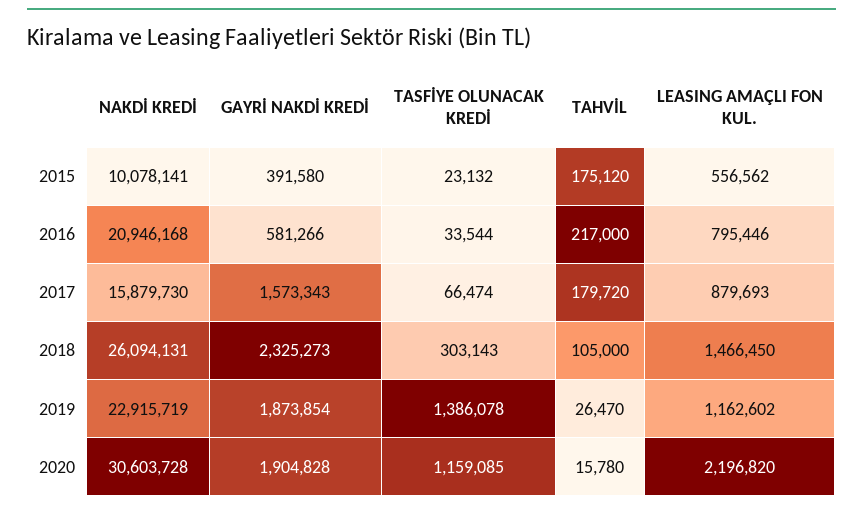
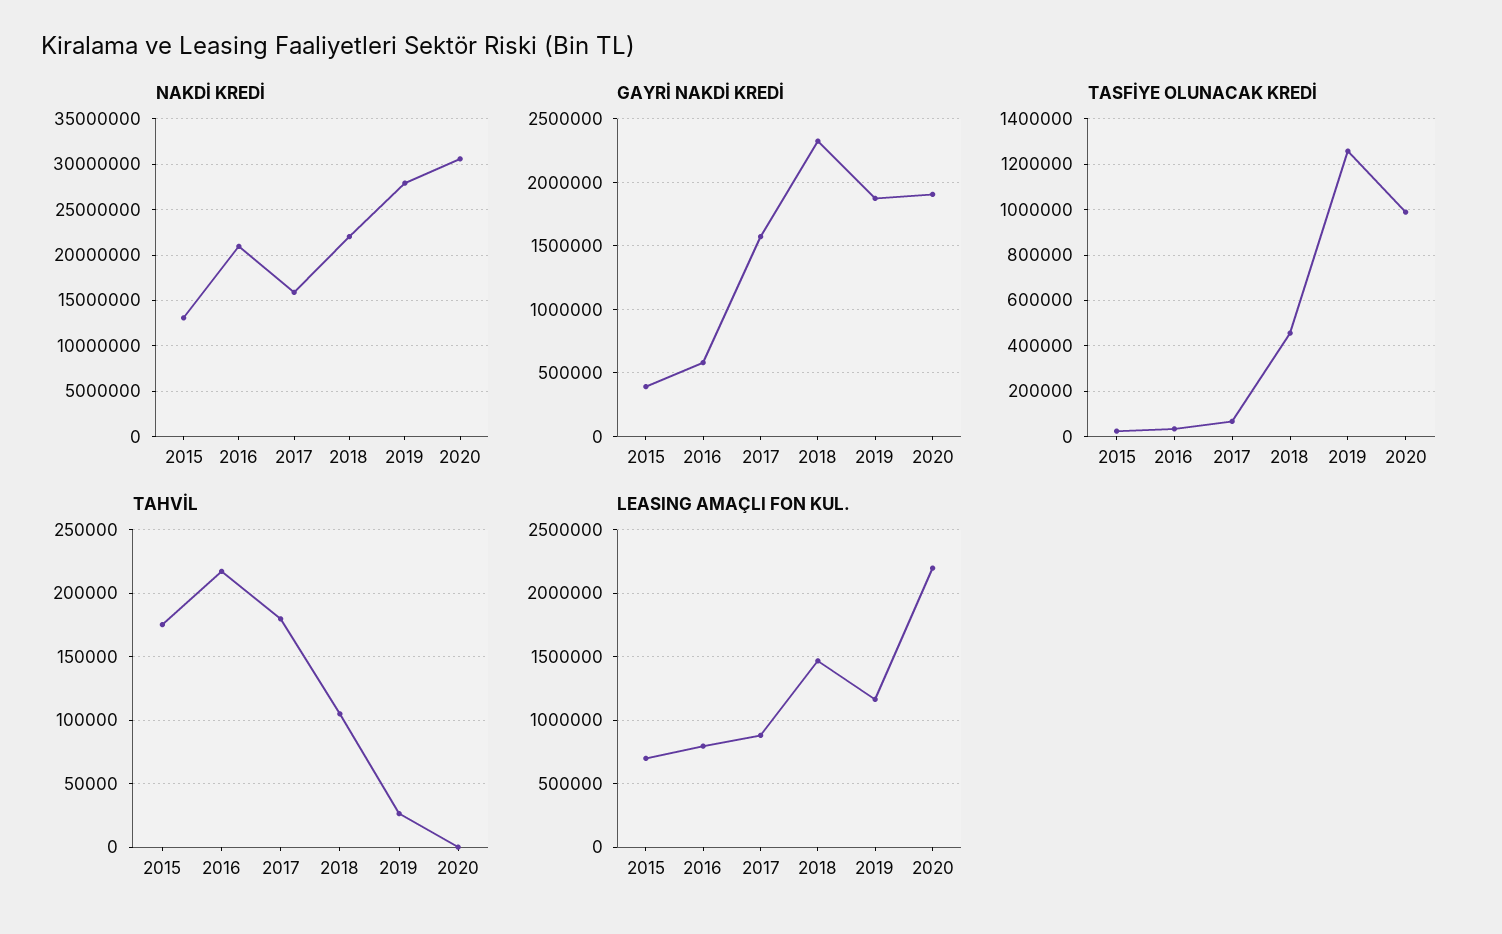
  {
    "NAKDİ KREDİ": {
-     "2015": 10078141,
+     "2015": 13000000,
      "2016": 20946168,
      "2017": 15879730,
-     "2018": 26094131,
+     "2018": 22000000,
-     "2019": 22915719,
+     "2019": 28000000,
      "2020": 30603728
    },
    "GAYRİ NAKDİ KREDİ": {
      "2015": 391580,
      "2016": 581266,
      "2017": 1573343,
      "2018": 2325273,
      "2019": 1873854,
      "2020": 1904828
    },
    "TASFİYE OLUNACAK KREDİ": {
      "2015": 23132,
      "2016": 33544,
      "2017": 66474,
-     "2018": 303143,
+     "2018": 450000,
-     "2019": 1386078,
+     "2019": 1250000,
-     "2020": 1159085
+     "2020": 1000000
    },
    "TAHVİL": {
      "2015": 175120,
      "2016": 217000,
      "2017": 179720,
      "2018": 105000,
      "2019": 26470,
-     "2020": 15780
+     "2020": 0
    },
    "LEASING AMAÇLI FON KUL.": {
-     "2015": 556562,
+     "2015": 700000,
      "2016": 795446,
      "2017": 879693,
      "2018": 1466450,
      "2019": 1162602,
      "2020": 2196820
    }
  }

